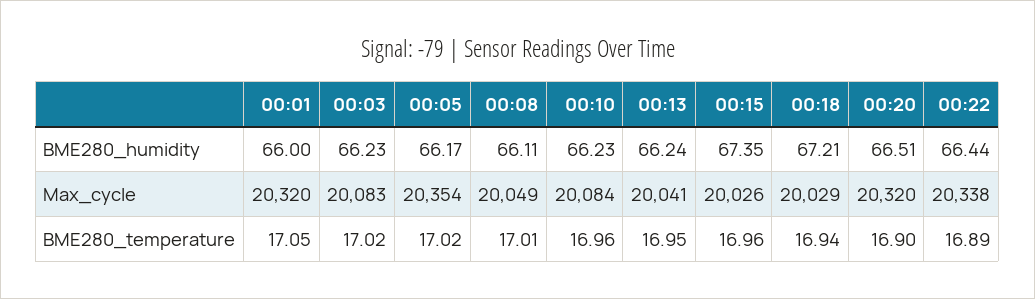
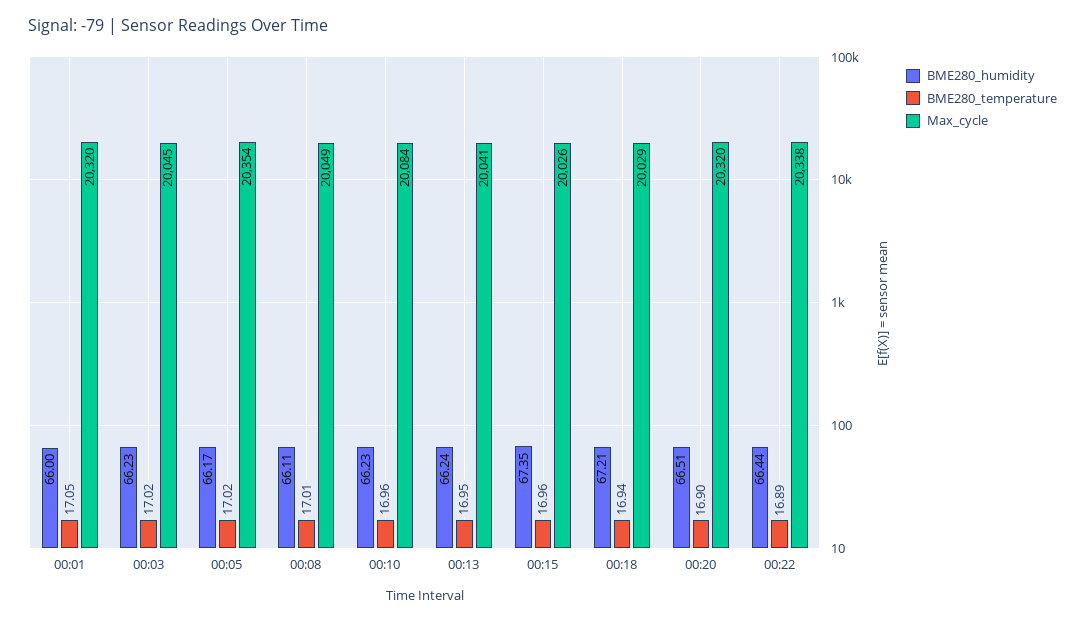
  {
    "BME280_humidity": {
      "00:01": 66,
      "00:03": 66.23,
      "00:05": 66.17,
      "00:08": 66.11,
      "00:10": 66.23,
      "00:13": 66.24,
      "00:15": 67.35,
      "00:18": 67.21,
      "00:20": 66.51,
      "00:22": 66.44
    },
    "Max_cycle": {
      "00:01": 20320,
-     "00:03": 20083,
+     "00:03": 20045,
      "00:05": 20354,
      "00:08": 20049,
      "00:10": 20084,
      "00:13": 20041,
      "00:15": 20026,
      "00:18": 20029,
      "00:20": 20320,
      "00:22": 20338
    },
    "BME280_temperature": {
      "00:01": 17.05,
      "00:03": 17.02,
      "00:05": 17.02,
      "00:08": 17.01,
      "00:10": 16.96,
      "00:13": 16.95,
      "00:15": 16.96,
      "00:18": 16.94,
      "00:20": 16.9,
      "00:22": 16.89
    }
  }

